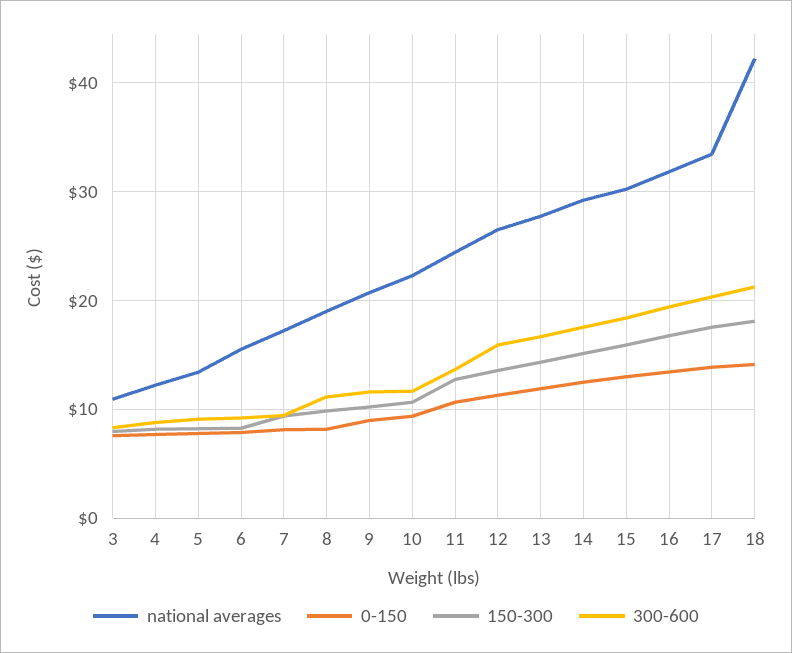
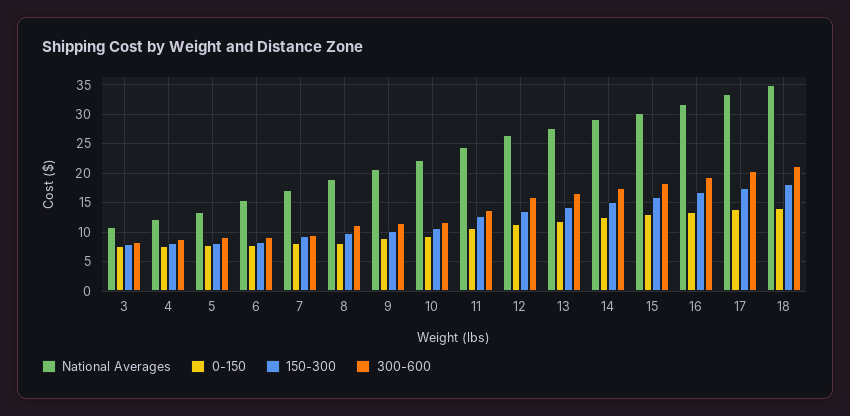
  {
    "national averages": {
      "3": 11,
      "4": 12,
      "5": 13,
      "6": 16,
      "7": 17,
      "8": 19,
      "9": 21,
      "10": 22,
      "11": 24,
      "12": 26,
      "13": 28,
      "14": 29,
      "15": 30,
      "16": 32,
      "17": 33,
-     "18": 42
+     "18": 35
    },
    "0-150": {
      "3": 8,
      "4": 8,
      "5": 8,
      "6": 8,
      "7": 8,
      "8": 8,
      "9": 9,
      "10": 9,
      "11": 11,
      "12": 11,
      "13": 12,
      "14": 13,
      "15": 13,
      "16": 13,
      "17": 14,
      "18": 14
    },
    "150-300": {
      "3": 8,
      "4": 8,
      "5": 8,
      "6": 8,
      "7": 9,
      "8": 10,
      "9": 10,
      "10": 11,
      "11": 13,
      "12": 14,
      "13": 14,
      "14": 15,
      "15": 16,
      "16": 17,
      "17": 18,
      "18": 18
    },
    "300-600": {
      "3": 8,
      "4": 9,
      "5": 9,
      "6": 9,
      "7": 9,
      "8": 11,
      "9": 12,
      "10": 12,
      "11": 14,
      "12": 16,
      "13": 17,
      "14": 18,
      "15": 18,
      "16": 19,
      "17": 20,
      "18": 21
    }
  }

